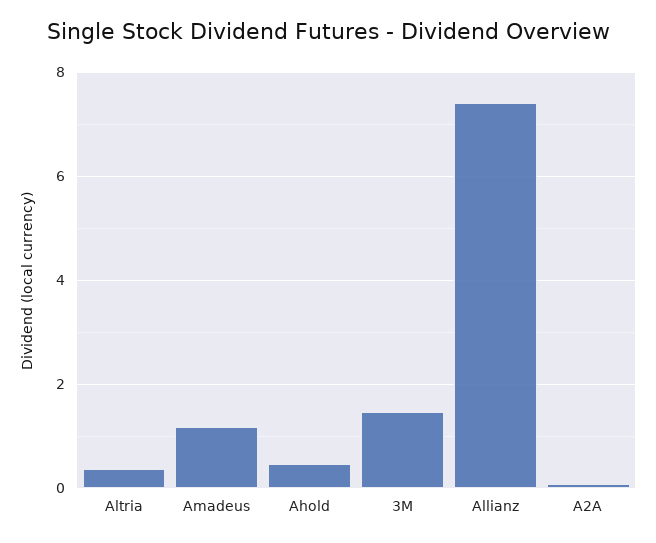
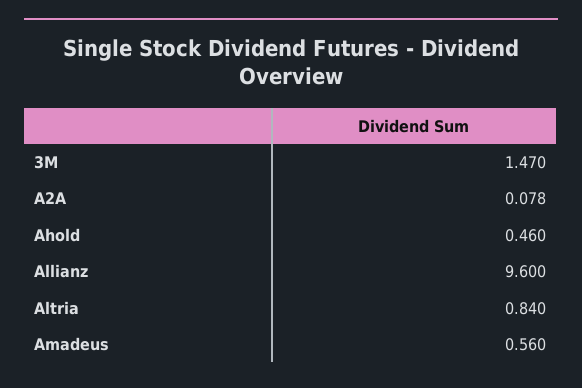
  {
-   "Altria": 0.4,
+   "Altria": 0.84,
-   "Amadeus": 1.2,
+   "Amadeus": 0.56,
    "Ahold": 0.46,
    "3M": 1.47,
-   "Allianz": 7.4,
+   "Allianz": 9.6,
    "A2A": 0.078
  }

